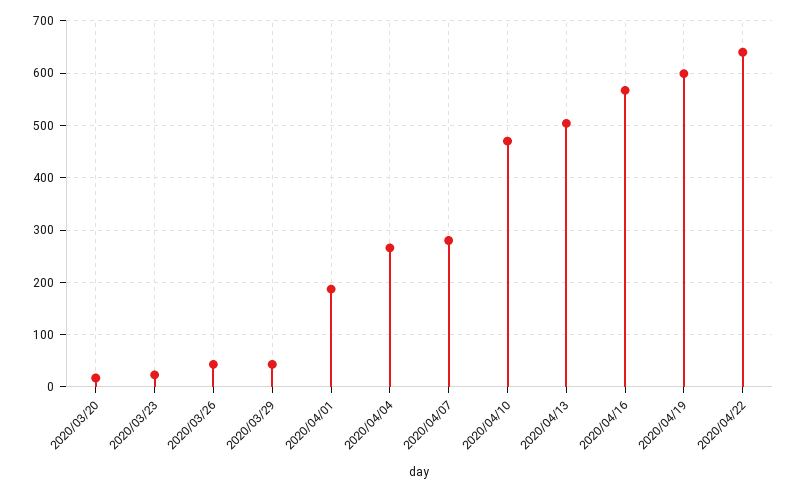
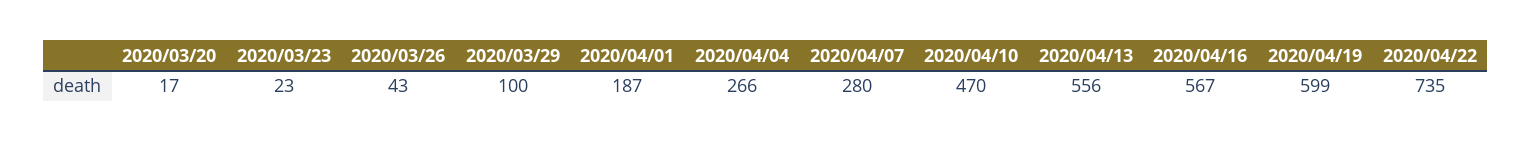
  {
    "2020/03/20": 17,
    "2020/03/23": 23,
    "2020/03/26": 43,
-   "2020/03/29": 40,
+   "2020/03/29": 100,
    "2020/04/01": 187,
    "2020/04/04": 266,
    "2020/04/07": 280,
    "2020/04/10": 470,
-   "2020/04/13": 500,
+   "2020/04/13": 556,
    "2020/04/16": 567,
    "2020/04/19": 599,
-   "2020/04/22": 640
+   "2020/04/22": 735
  }

